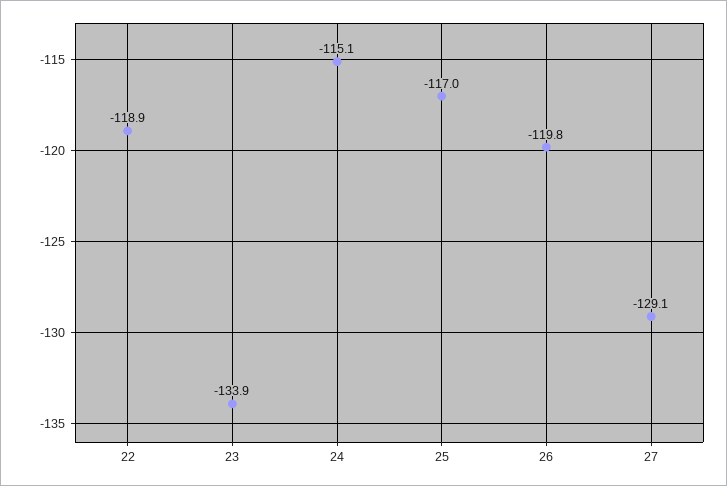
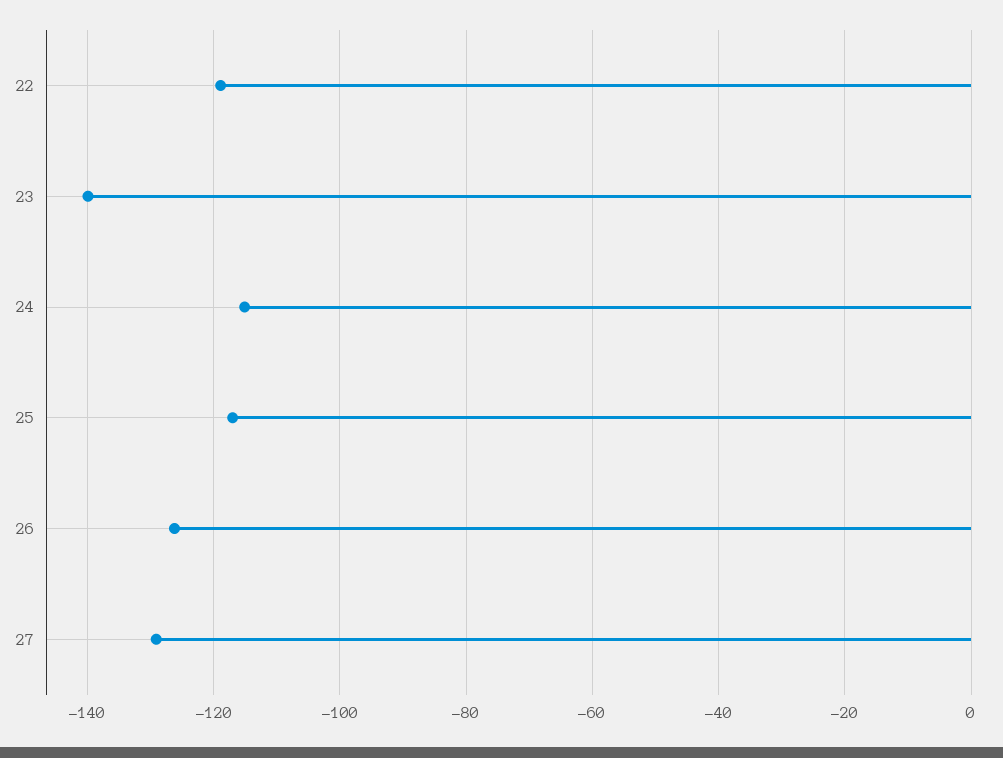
  {
    "22": -118.9,
-   "23": -133.9,
+   "23": -140,
    "24": -115.1,
    "25": -117,
-   "26": -119.8,
+   "26": -126,
    "27": -129.1
  }

